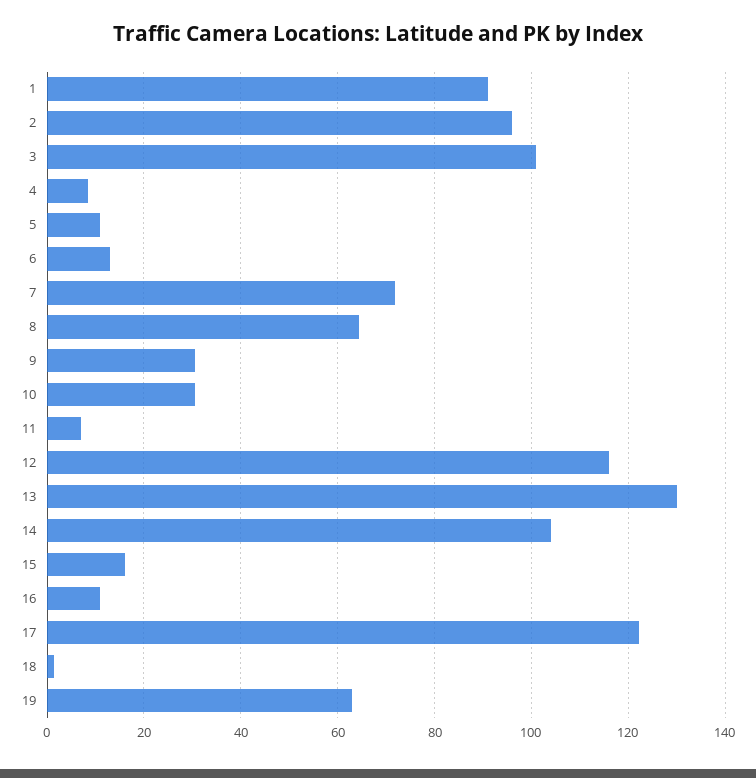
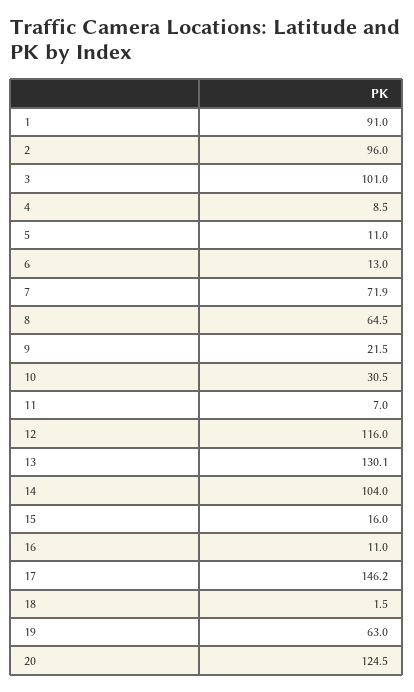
  {
    "1": 91,
    "2": 96,
    "3": 101,
    "4": 8.5,
    "5": 11,
    "6": 13,
    "7": 71.9,
    "8": 64.5,
-   "9": 30,
+   "9": 21.5,
    "10": 30.5,
    "11": 7,
    "12": 116,
    "13": 130.1,
    "14": 104,
    "15": 16,
    "16": 11,
-   "17": 122,
+   "17": 146.2,
    "18": 1.5,
-   "19": 63
+   "19": 63,
+   "20": 124.5
  }

